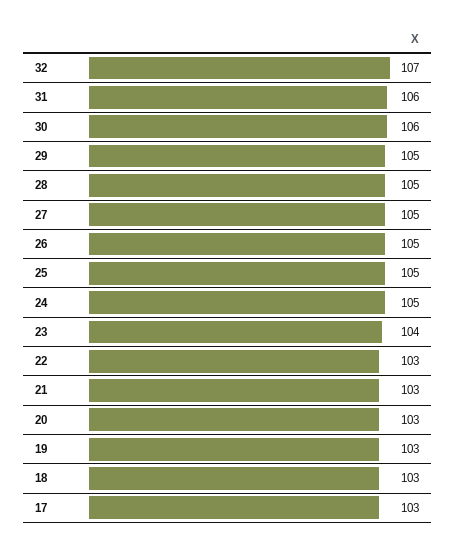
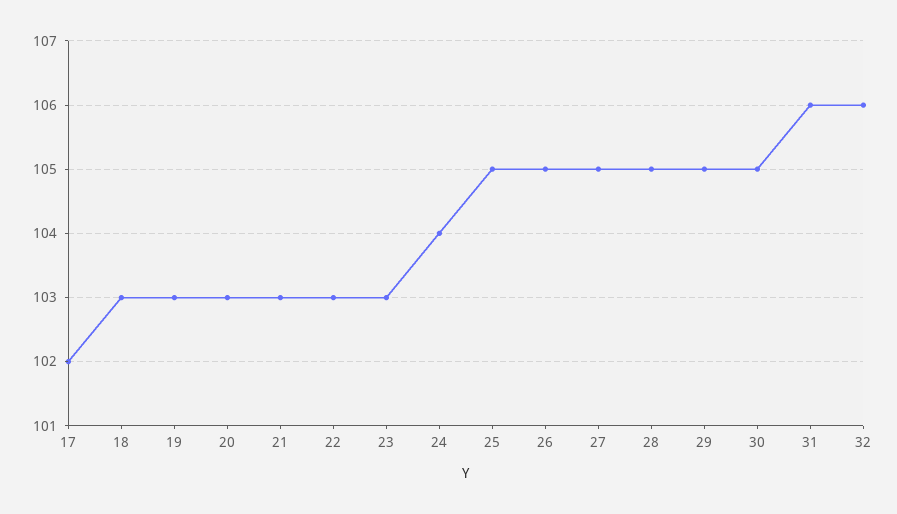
  {
-   "32": 107,
+   "32": 106,
    "31": 106,
-   "30": 106,
+   "30": 105,
    "29": 105,
    "28": 105,
    "27": 105,
    "26": 105,
    "25": 105,
-   "24": 105,
+   "24": 104,
-   "23": 104,
+   "23": 103,
    "22": 103,
    "21": 103,
    "20": 103,
    "19": 103,
    "18": 103,
-   "17": 103
+   "17": 102
  }

